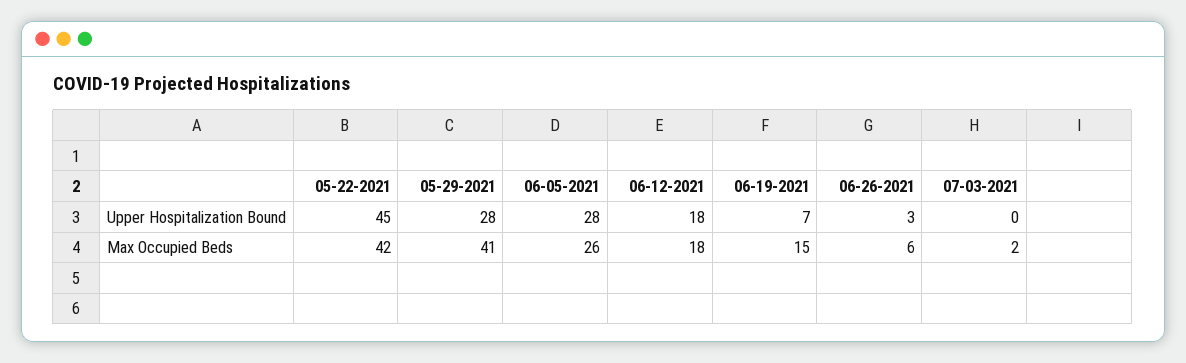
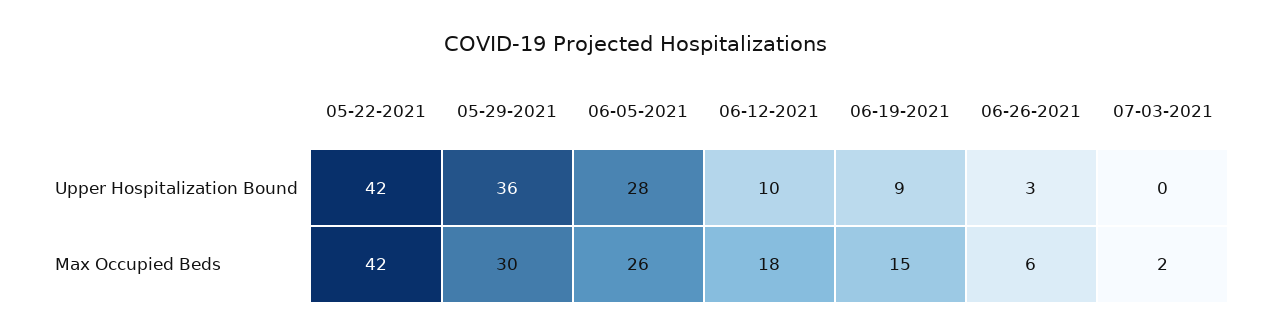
  {
    "05-22-2021": {
-     "Upper Hospitalization Bound": 45,
+     "Upper Hospitalization Bound": 42,
      "Max Occupied Beds": 42
    },
    "05-29-2021": {
-     "Upper Hospitalization Bound": 28,
+     "Upper Hospitalization Bound": 36,
-     "Max Occupied Beds": 41
+     "Max Occupied Beds": 30
    },
    "06-05-2021": {
      "Upper Hospitalization Bound": 28,
      "Max Occupied Beds": 26
    },
    "06-12-2021": {
-     "Upper Hospitalization Bound": 18,
+     "Upper Hospitalization Bound": 10,
      "Max Occupied Beds": 18
    },
    "06-19-2021": {
-     "Upper Hospitalization Bound": 7,
+     "Upper Hospitalization Bound": 9,
      "Max Occupied Beds": 15
    },
    "06-26-2021": {
      "Upper Hospitalization Bound": 3,
      "Max Occupied Beds": 6
    },
    "07-03-2021": {
      "Upper Hospitalization Bound": 0,
      "Max Occupied Beds": 2
    }
  }

